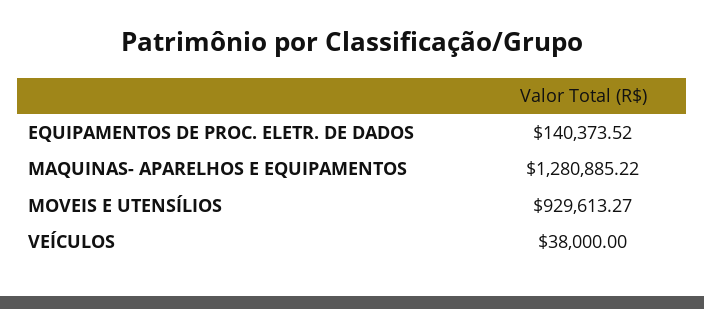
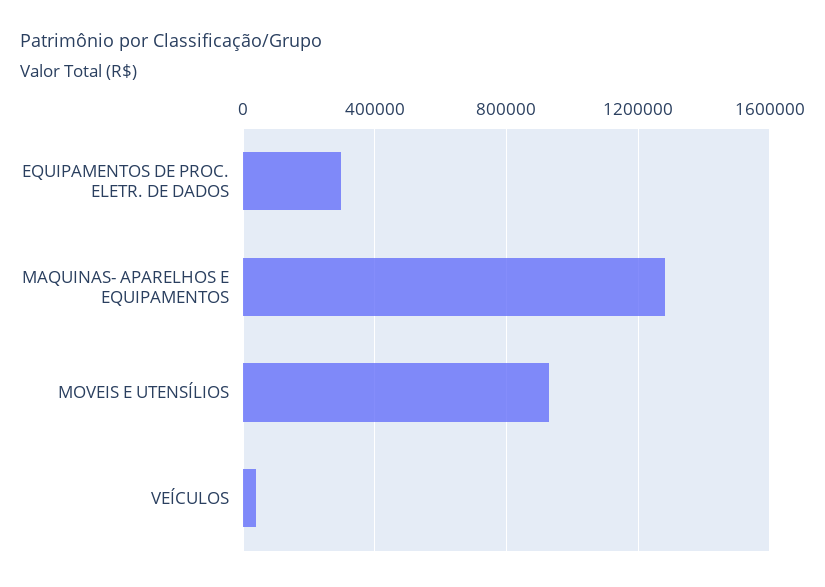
  {
-   "EQUIPAMENTOS DE PROC. ELETR. DE DADOS": 140373.52,
+   "EQUIPAMENTOS DE PROC. ELETR. DE DADOS": 300000,
    "MAQUINAS- APARELHOS E EQUIPAMENTOS": 1280885.22,
    "MOVEIS E UTENSÍLIOS": 929613.27,
    "VEÍCULOS": 38000
  }

